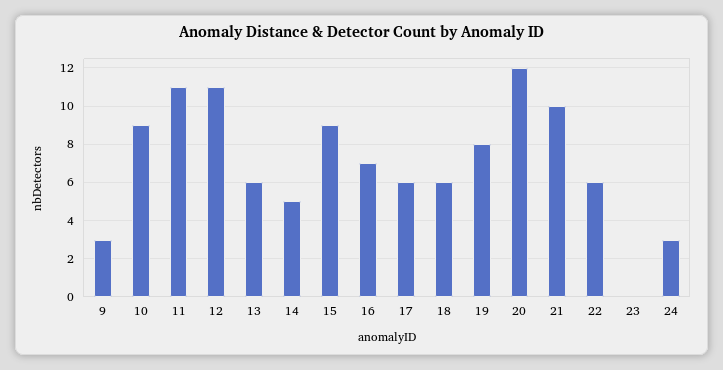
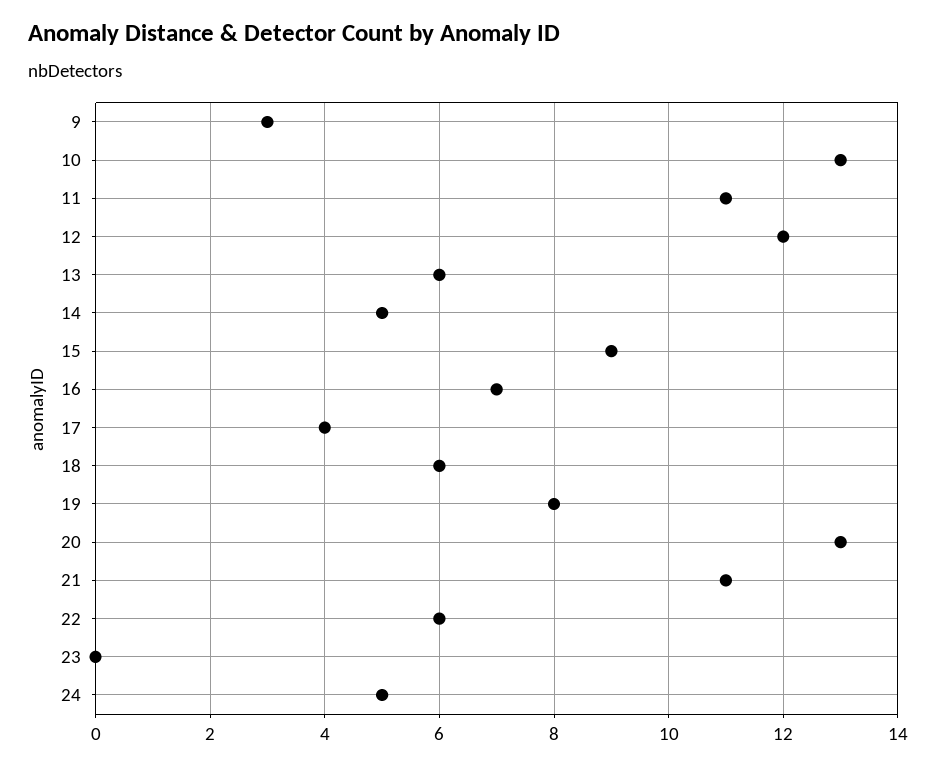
  {
    "9": 3,
-   "10": 9,
+   "10": 13,
    "11": 11,
-   "12": 11,
+   "12": 12,
    "13": 6,
    "14": 5,
    "15": 9,
    "16": 7,
-   "17": 6,
+   "17": 4,
    "18": 6,
    "19": 8,
-   "20": 12,
+   "20": 13,
-   "21": 10,
+   "21": 11,
    "22": 6,
    "23": 0,
-   "24": 3
+   "24": 5
  }

